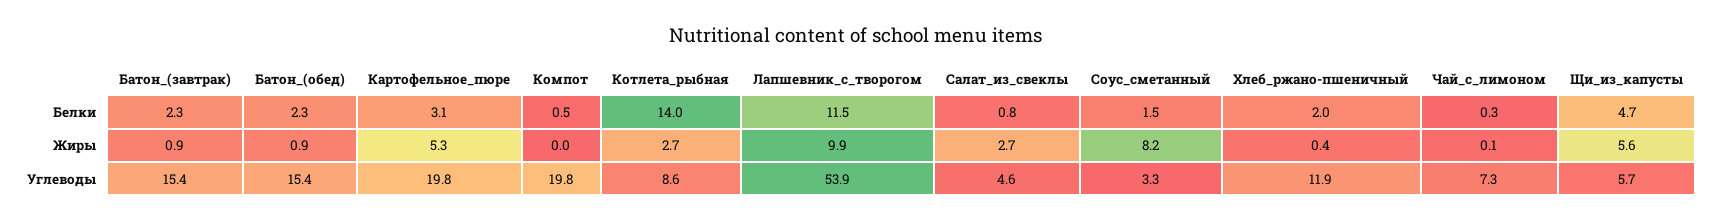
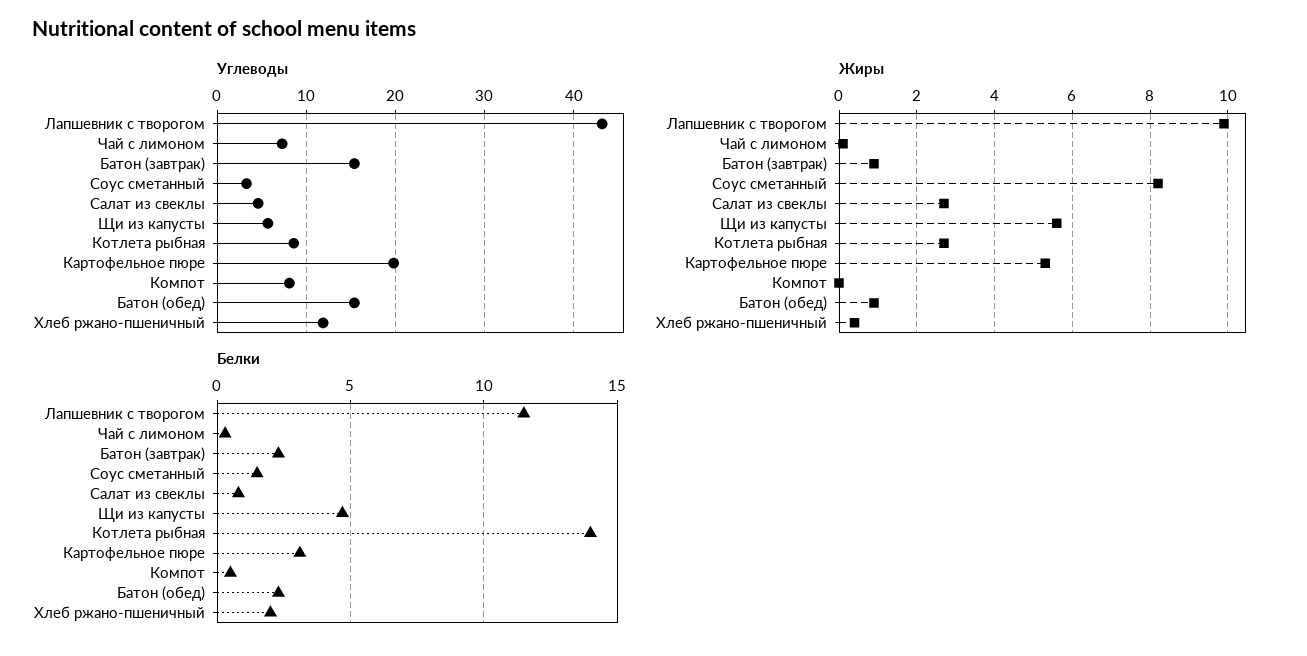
  {
    "Белки": {
      "Батон_(завтрак)": 2.3,
      "Батон_(обед)": 2.3,
      "Картофельное_пюре": 3.1,
      "Компот": 0.5,
      "Котлета_рыбная": 14,
      "Лапшевник_с_творогом": 11.5,
      "Салат_из_свеклы": 0.8,
      "Соус_сметанный": 1.5,
      "Хлеб_ржано-пшеничный": 2,
      "Чай_с_лимоном": 0.3,
      "Щи_из_капусты": 4.7
    },
    "Жиры": {
      "Батон_(завтрак)": 0.9,
      "Батон_(обед)": 0.9,
      "Картофельное_пюре": 5.3,
      "Компот": 0,
      "Котлета_рыбная": 2.7,
      "Лапшевник_с_творогом": 9.9,
      "Салат_из_свеклы": 2.7,
      "Соус_сметанный": 8.2,
      "Хлеб_ржано-пшеничный": 0.4,
      "Чай_с_лимоном": 0.1,
      "Щи_из_капусты": 5.6
    },
    "Углеводы": {
      "Батон_(завтрак)": 15.4,
      "Батон_(обед)": 15.4,
      "Картофельное_пюре": 19.8,
-     "Компот": 19.8,
+     "Компот": 8,
      "Котлета_рыбная": 8.6,
-     "Лапшевник_с_творогом": 53.9,
+     "Лапшевник_с_творогом": 43,
      "Салат_из_свеклы": 4.6,
      "Соус_сметанный": 3.3,
      "Хлеб_ржано-пшеничный": 11.9,
      "Чай_с_лимоном": 7.3,
      "Щи_из_капусты": 5.7
    }
  }

